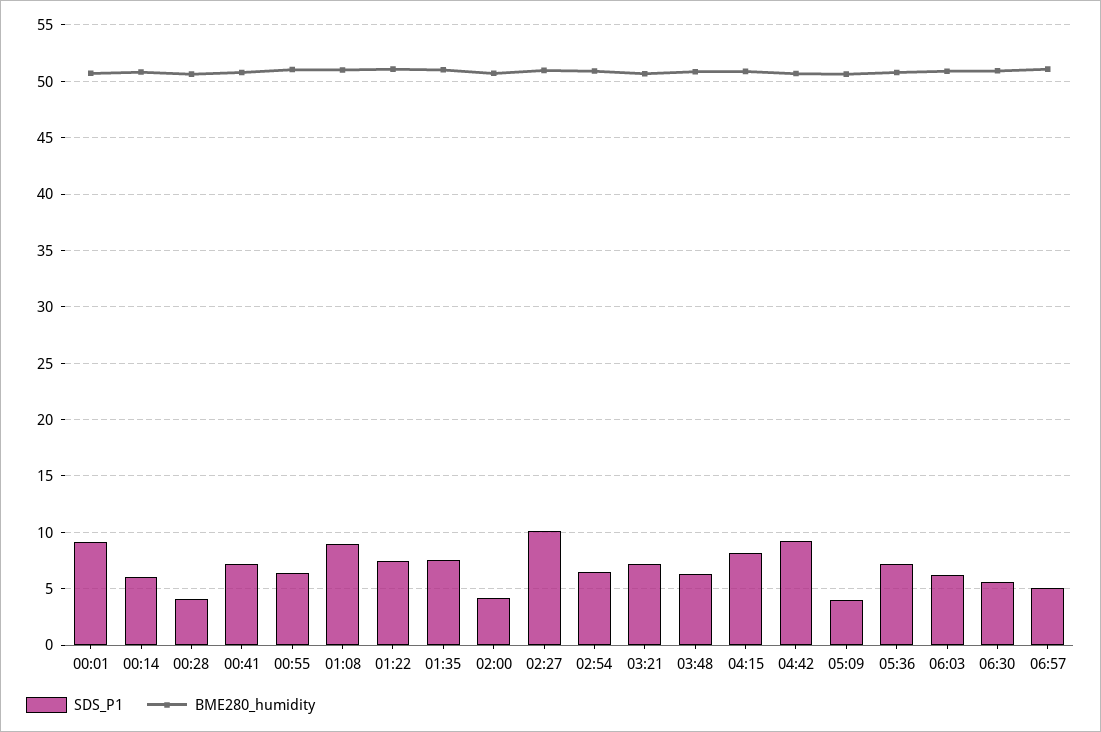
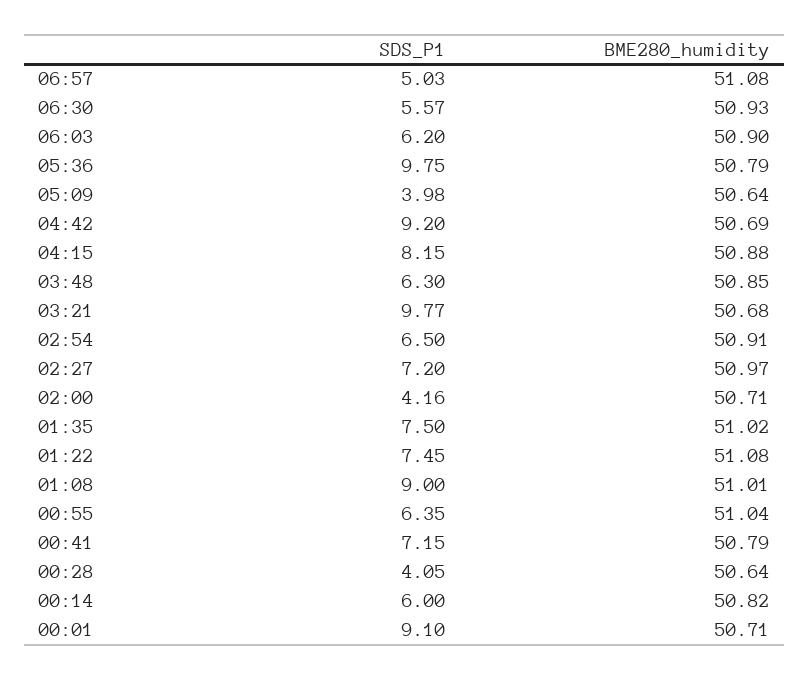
  {
    "SDS_P1": {
      "00:01": 9.1,
      "00:14": 6,
      "00:28": 4.05,
      "00:41": 7.15,
      "00:55": 6.35,
      "01:08": 9,
      "01:22": 7.45,
      "01:35": 7.5,
      "02:00": 4.16,
-     "02:27": 10,
+     "02:27": 7.2,
      "02:54": 6.5,
-     "03:21": 7,
+     "03:21": 9.77,
      "03:48": 6.3,
      "04:15": 8.15,
      "04:42": 9.2,
      "05:09": 3.98,
-     "05:36": 7,
+     "05:36": 9.75,
      "06:03": 6.2,
      "06:30": 5.57,
      "06:57": 5.03
    },
    "BME280_humidity": {
      "00:01": 50.71,
      "00:14": 50.82,
      "00:28": 50.64,
      "00:41": 50.79,
      "00:55": 51.04,
      "01:08": 51.01,
      "01:22": 51.08,
      "01:35": 51.02,
      "02:00": 50.71,
      "02:27": 50.97,
      "02:54": 50.91,
      "03:21": 50.68,
      "03:48": 50.85,
      "04:15": 50.88,
      "04:42": 50.69,
      "05:09": 50.64,
      "05:36": 50.79,
      "06:03": 50.9,
      "06:30": 50.93,
      "06:57": 51.08
    }
  }

